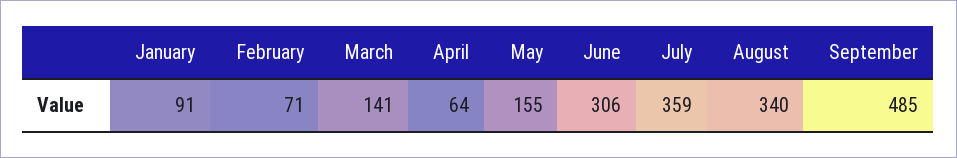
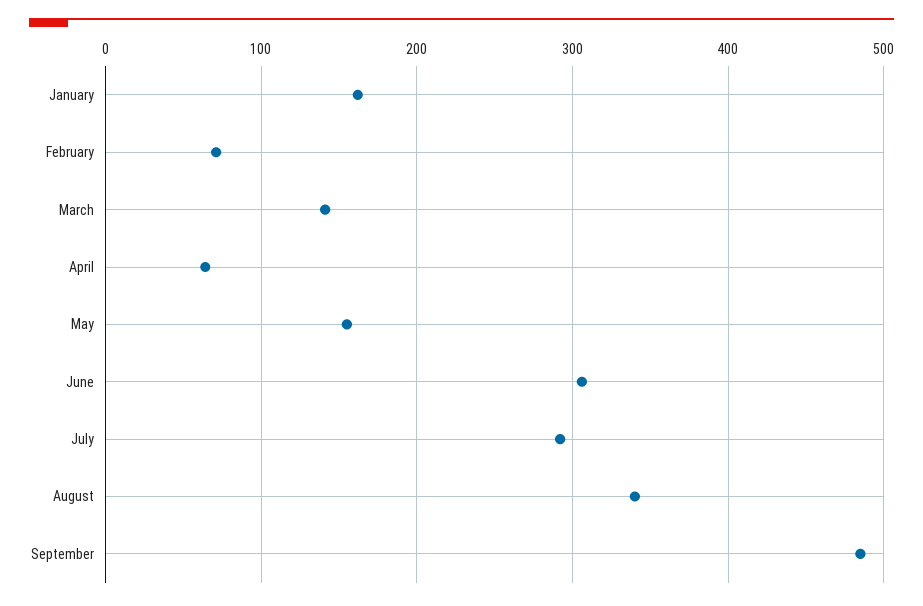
  {
-   "January": 91,
+   "January": 160,
    "February": 71,
    "March": 141,
    "April": 64,
    "May": 155,
    "June": 306,
-   "July": 359,
+   "July": 290,
    "August": 340,
    "September": 485
  }

